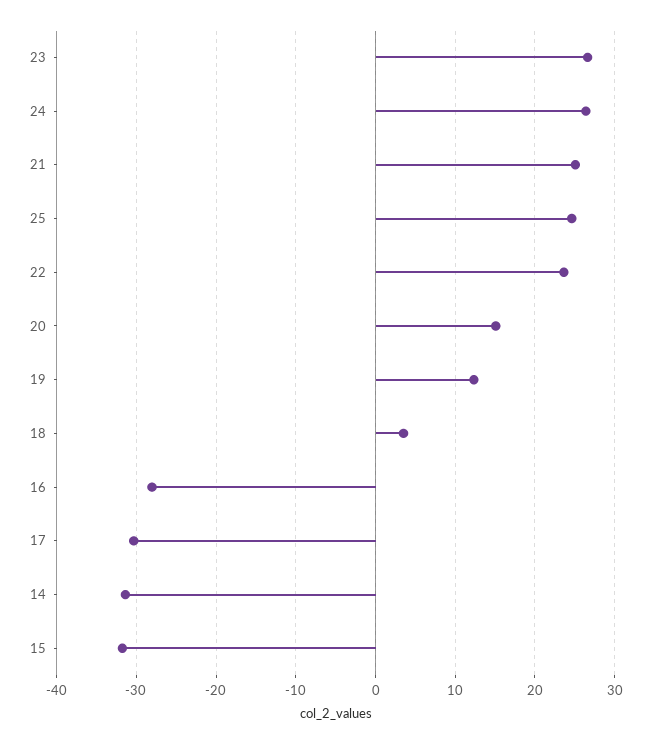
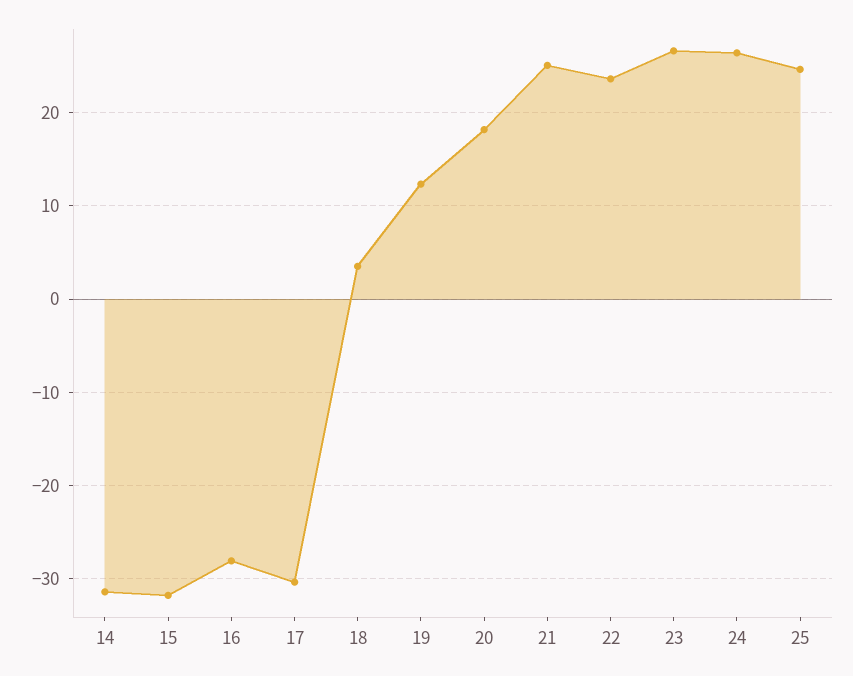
  {
    "23": 27,
    "24": 26,
    "21": 25,
    "25": 25,
    "22": 24,
-   "20": 15,
+   "20": 18,
    "19": 12,
    "18": 4,
    "16": -28,
    "17": -30,
    "14": -31,
    "15": -32
  }

